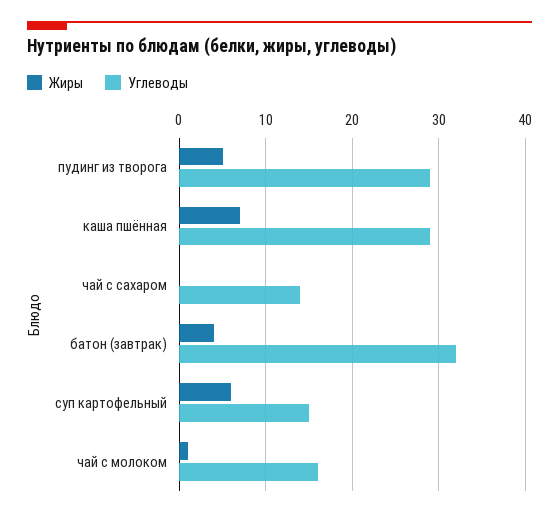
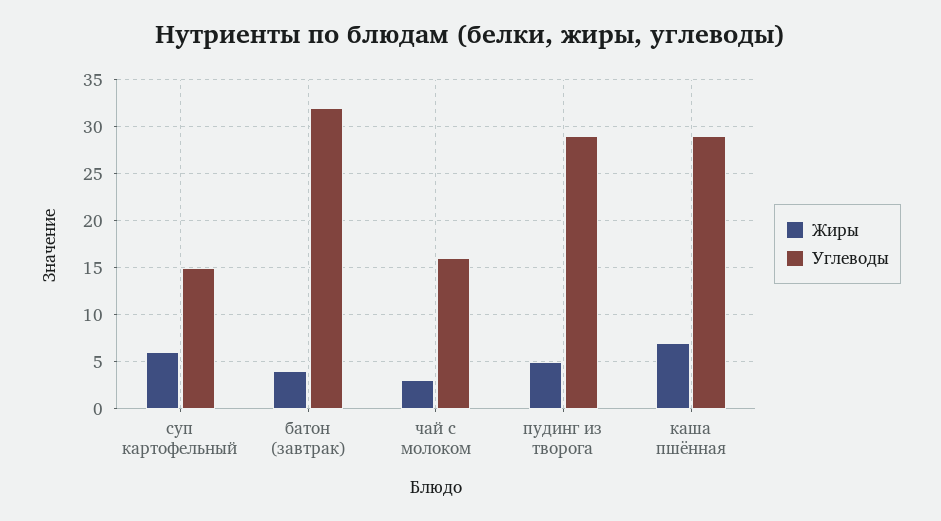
  {
    "Жиры": {
      "пудинг из творога": 5,
      "каша пшённая": 7,
-     "чай с сахаром": 0,
      "батон (завтрак)": 4,
      "суп картофельный": 6,
-     "чай с молоком": 1
+     "чай с молоком": 3
    },
    "Углеводы": {
      "пудинг из творога": 29,
      "каша пшённая": 29,
-     "чай с сахаром": 14,
      "батон (завтрак)": 32,
      "суп картофельный": 15,
      "чай с молоком": 16
    }
  }

